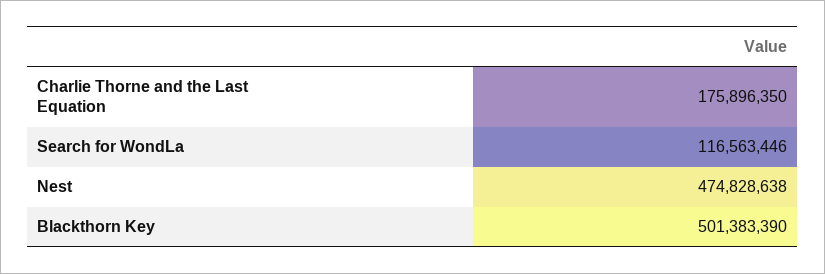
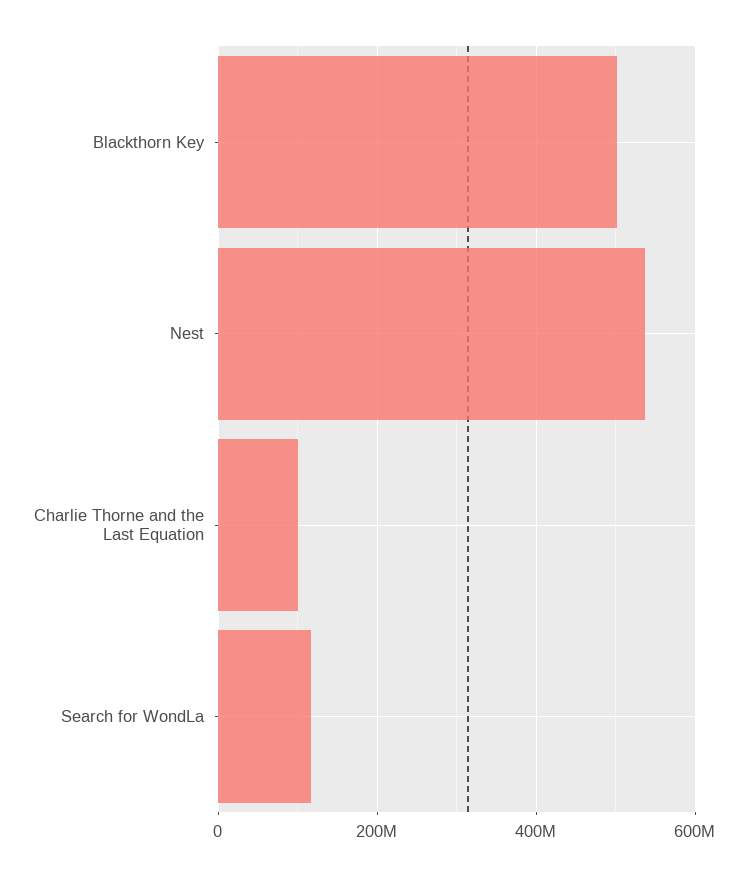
  {
-   "Charlie Thorne and the Last Equation": 175896350,
+   "Charlie Thorne and the Last Equation": 100000000,
    "Search for WondLa": 116563446,
-   "Nest": 474828638,
+   "Nest": 540000000,
    "Blackthorn Key": 501383390
  }

